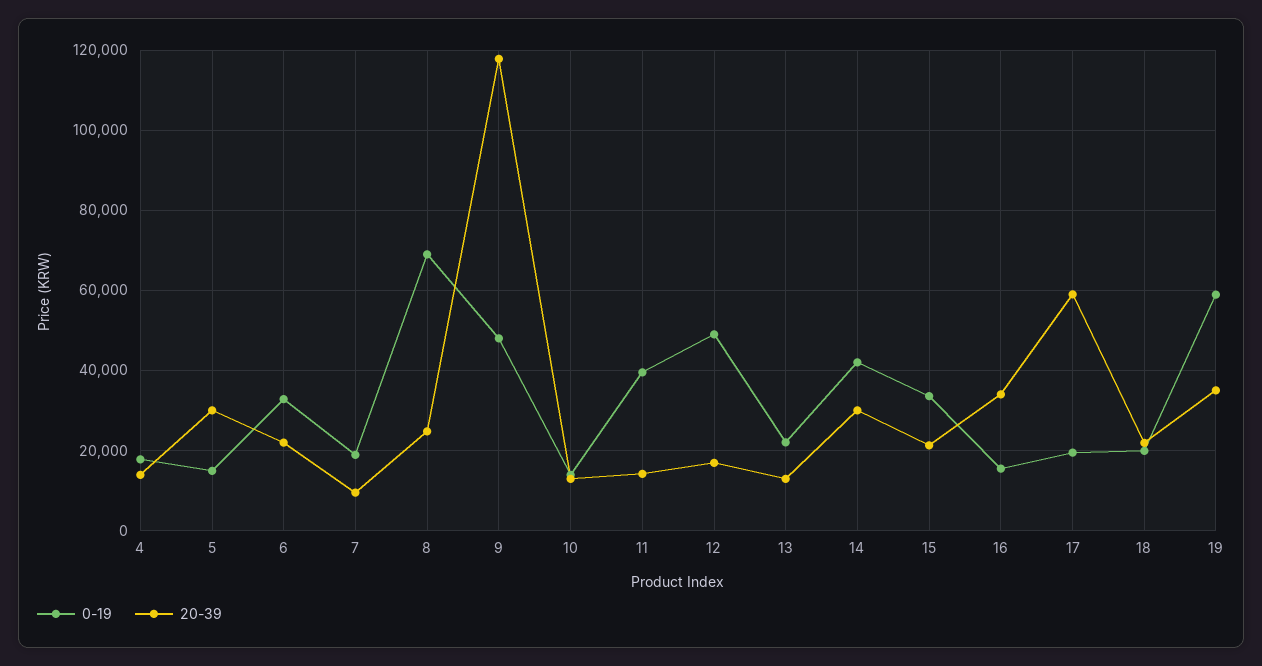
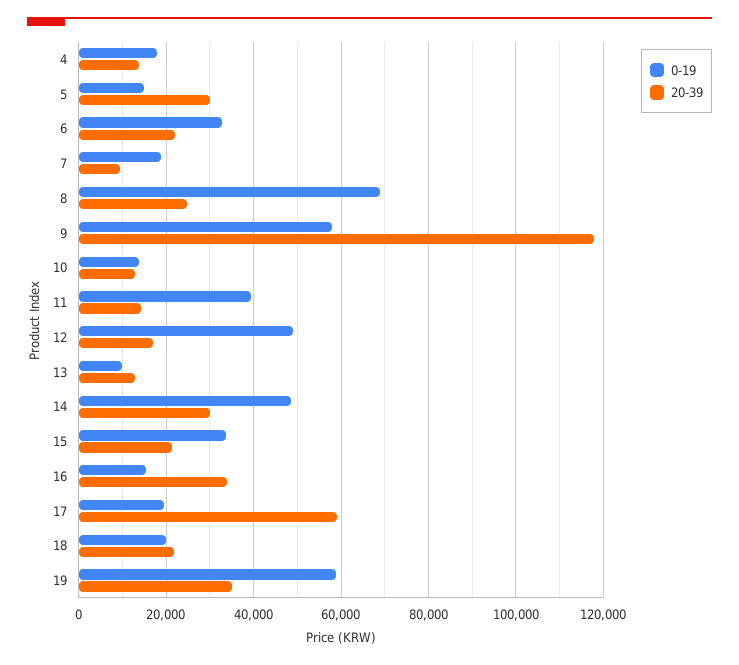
  {
    "0-19": {
      "4": 18000,
      "5": 14000,
      "6": 32000,
      "7": 18000,
      "8": 70000,
-     "9": 48000,
+     "9": 58000,
      "10": 14000,
      "11": 40000,
      "12": 50000,
-     "13": 22000,
+     "13": 10000,
-     "14": 42000,
+     "14": 48000,
      "15": 34000,
      "16": 16000,
      "17": 20000,
      "18": 20000,
      "19": 58000
    },
    "20-39": {
      "4": 14000,
      "5": 30000,
      "6": 22000,
      "7": 10000,
      "8": 24000,
      "9": 118000,
      "10": 12000,
      "11": 14000,
      "12": 16000,
      "13": 12000,
      "14": 30000,
      "15": 22000,
      "16": 34000,
      "17": 60000,
      "18": 22000,
      "19": 36000
    }
  }

